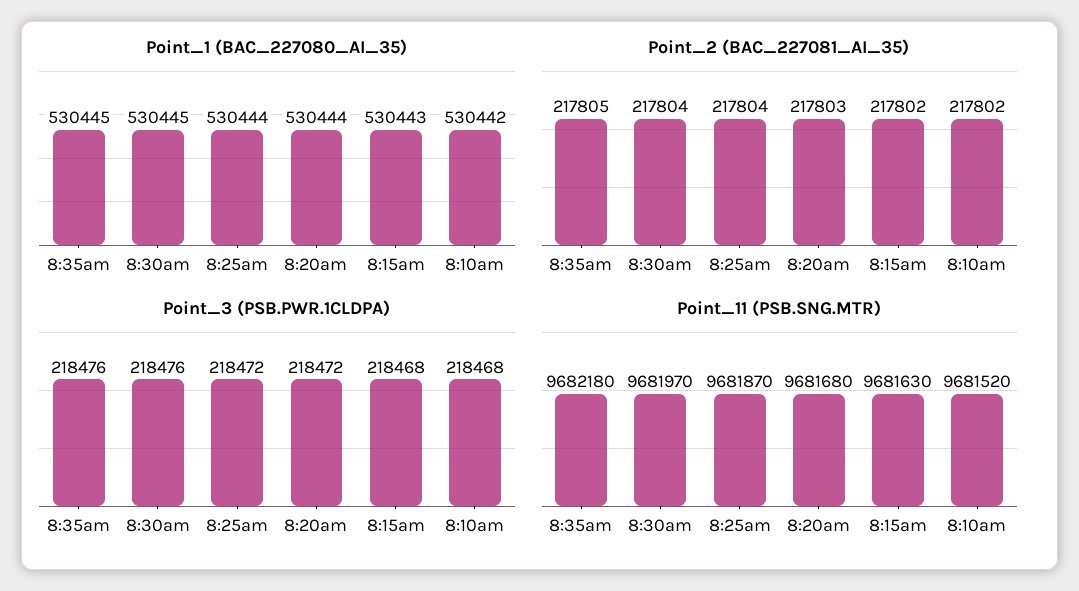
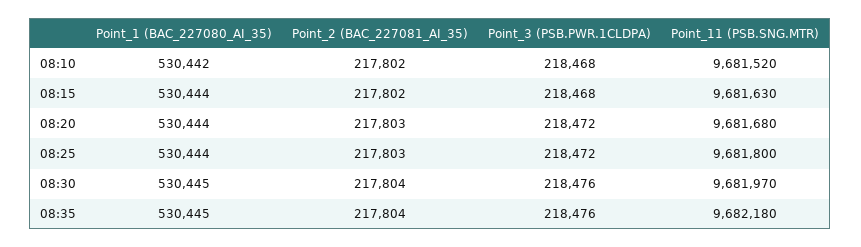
  {
    "Point_1 (BAC_227080_AI_35)": {
      "8:35am": 530445,
      "8:30am": 530445,
      "8:25am": 530444,
      "8:20am": 530444,
-     "8:15am": 530443,
+     "8:15am": 530444,
      "8:10am": 530442
    },
    "Point_2 (BAC_227081_AI_35)": {
-     "8:35am": 217805,
+     "8:35am": 217804,
      "8:30am": 217804,
-     "8:25am": 217804,
+     "8:25am": 217803,
      "8:20am": 217803,
      "8:15am": 217802,
      "8:10am": 217802
    },
    "Point_3 (PSB.PWR.1CLDPA)": {
      "8:35am": 218476,
      "8:30am": 218476,
      "8:25am": 218472,
      "8:20am": 218472,
      "8:15am": 218468,
      "8:10am": 218468
    },
    "Point_11 (PSB.SNG.MTR)": {
      "8:35am": 9682180,
      "8:30am": 9681970,
-     "8:25am": 9681870,
+     "8:25am": 9681800,
      "8:20am": 9681680,
      "8:15am": 9681630,
      "8:10am": 9681520
    }
  }

